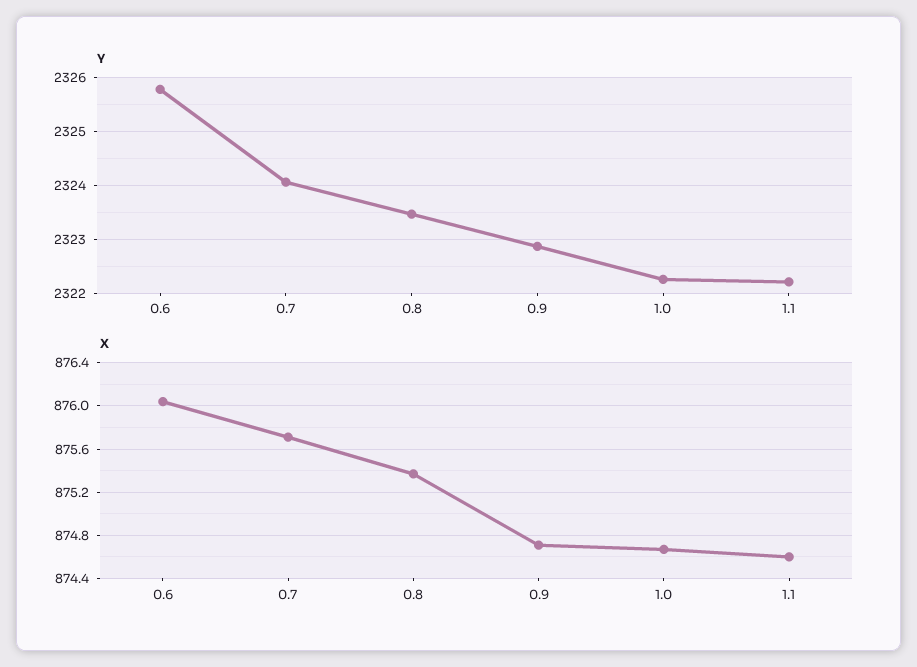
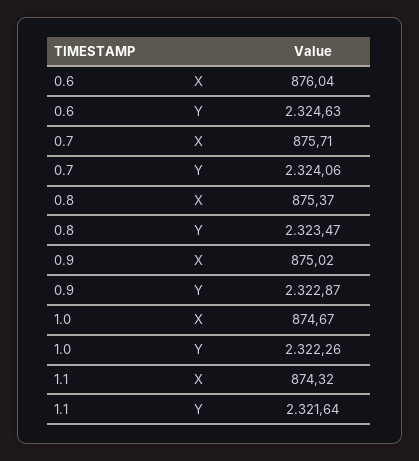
  {
    "Y": {
-     "0.6": 2325.8,
+     "0.6": 2324.63,
      "0.7": 2324.06,
      "0.8": 2323.47,
      "0.9": 2322.87,
      "1.0": 2322.26,
-     "1.1": 2322.2
+     "1.1": 2321.64
    },
    "X": {
      "0.6": 876.04,
      "0.7": 875.71,
      "0.8": 875.37,
-     "0.9": 874.7,
+     "0.9": 875.02,
      "1.0": 874.67,
-     "1.1": 874.6
+     "1.1": 874.32
    }
  }

